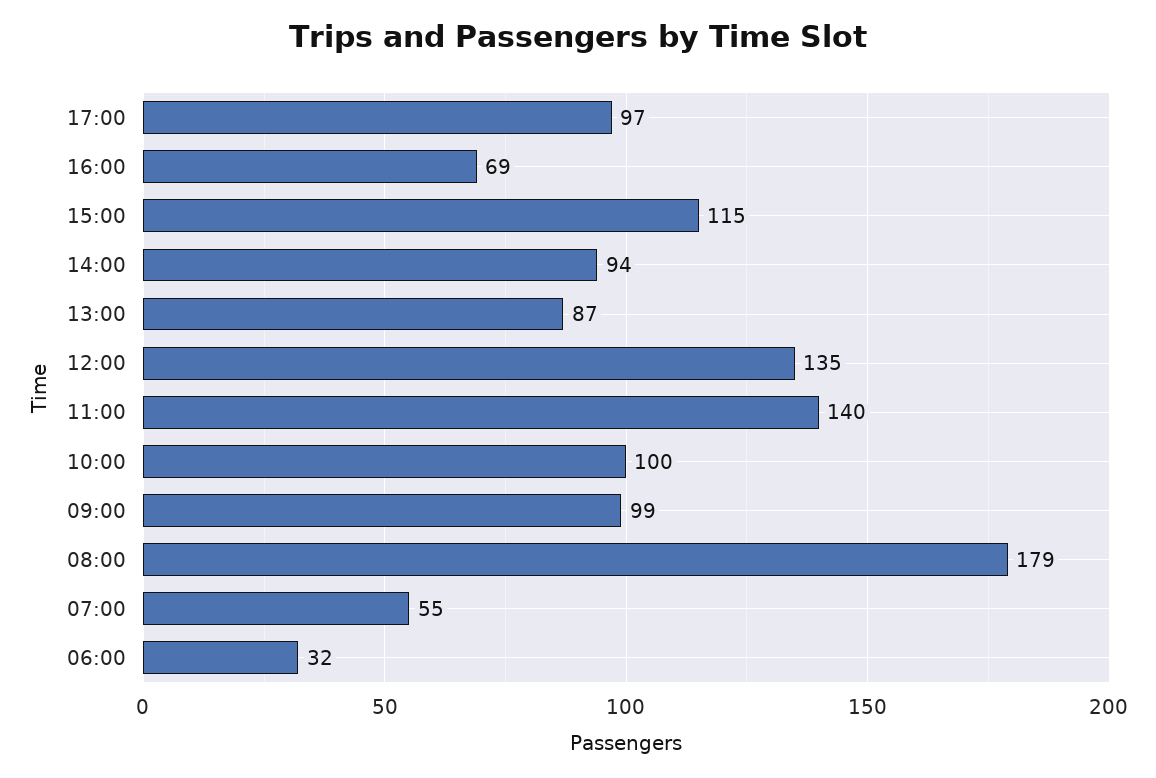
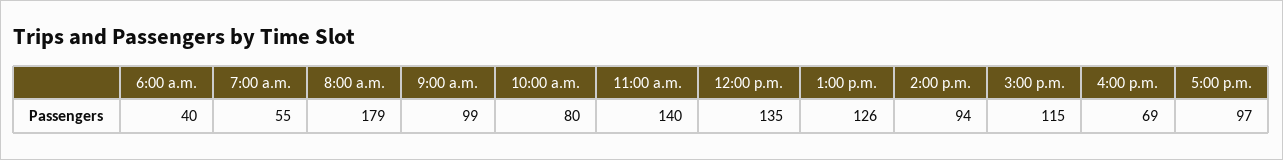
  {
    "17:00": 97,
    "16:00": 69,
    "15:00": 115,
    "14:00": 94,
-   "13:00": 87,
+   "13:00": 126,
    "12:00": 135,
    "11:00": 140,
-   "10:00": 100,
+   "10:00": 80,
    "09:00": 99,
    "08:00": 179,
    "07:00": 55,
-   "06:00": 32
+   "06:00": 40
  }

